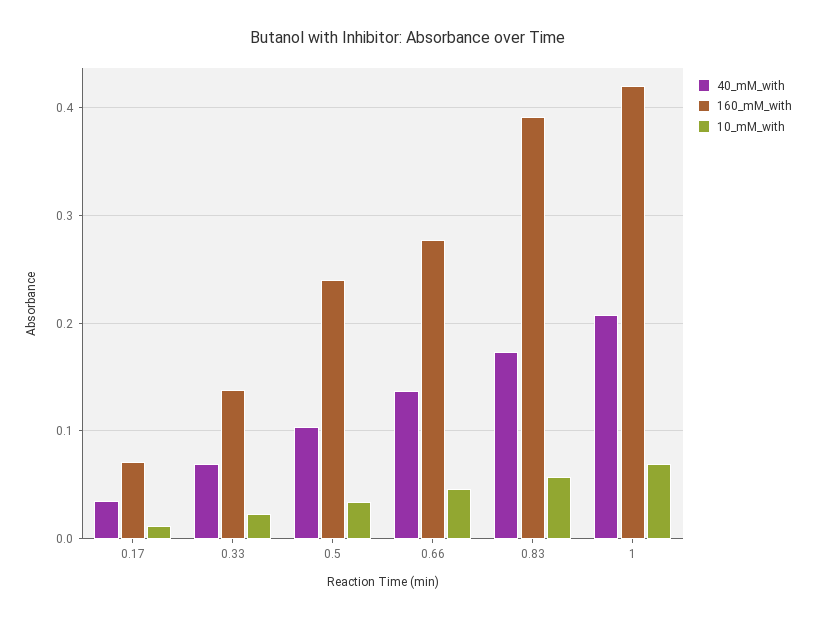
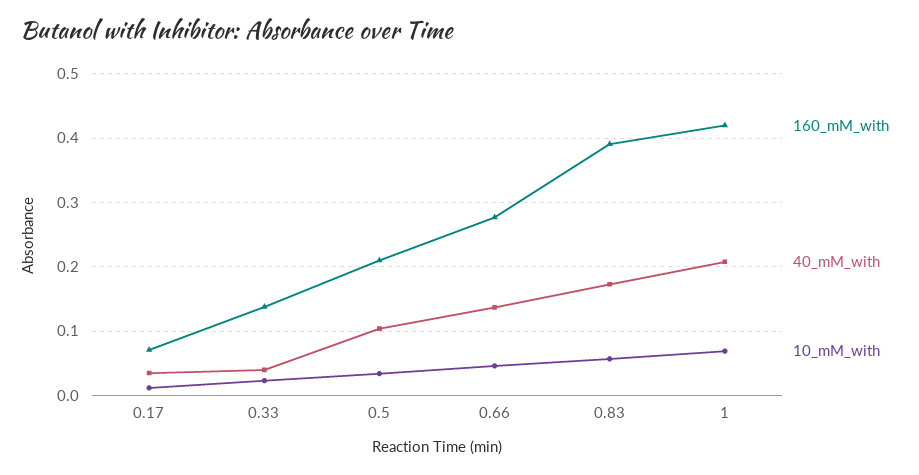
  {
    "40_mM_with": {
      "0.17": 0.04,
-     "0.33": 0.07,
+     "0.33": 0.04,
      "0.5": 0.1,
      "0.66": 0.14,
      "0.83": 0.17,
      "1": 0.21
    },
    "160_mM_with": {
      "0.17": 0.07,
      "0.33": 0.14,
-     "0.5": 0.24,
+     "0.5": 0.21,
      "0.66": 0.28,
      "0.83": 0.39,
      "1": 0.42
    },
    "10_mM_with": {
      "0.17": 0.01,
      "0.33": 0.02,
      "0.5": 0.03,
      "0.66": 0.05,
      "0.83": 0.06,
      "1": 0.07
    }
  }

